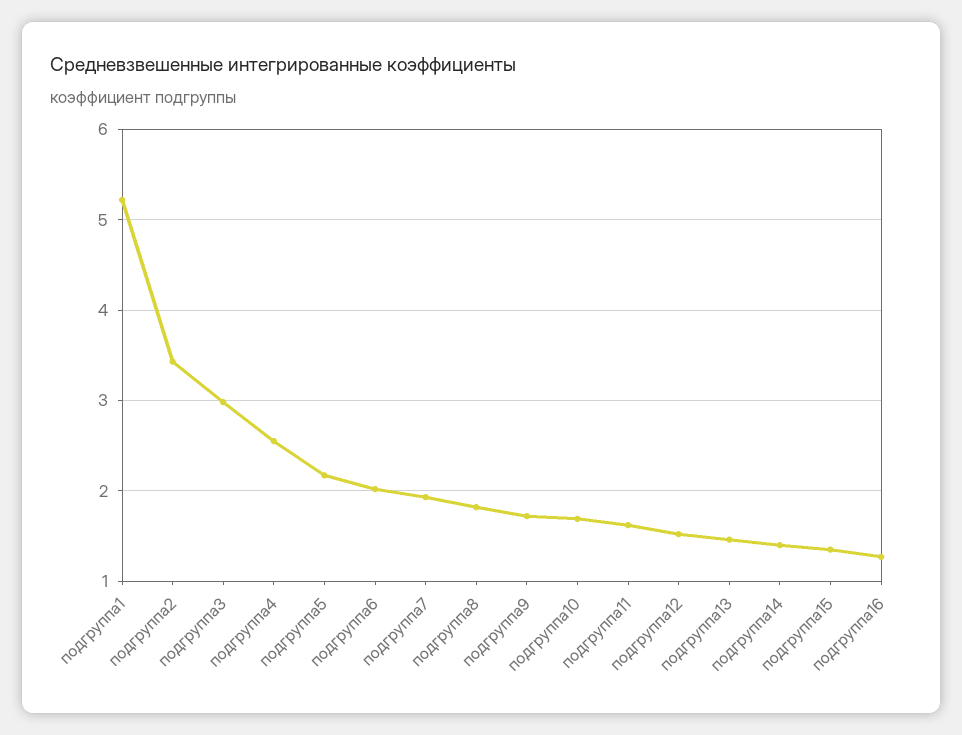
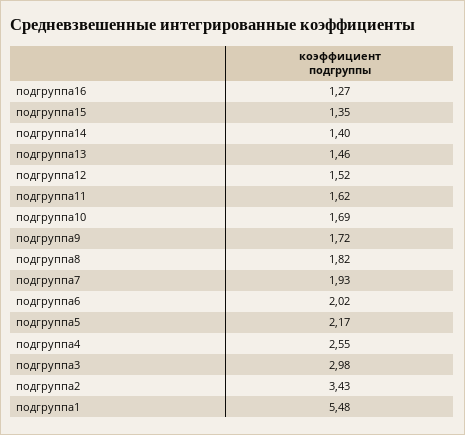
  {
-   "подгруппа1": 5.2,
+   "подгруппа1": 5.48,
    "подгруппа2": 3.43,
    "подгруппа3": 2.98,
    "подгруппа4": 2.55,
    "подгруппа5": 2.17,
    "подгруппа6": 2.02,
    "подгруппа7": 1.93,
    "подгруппа8": 1.82,
    "подгруппа9": 1.72,
    "подгруппа10": 1.69,
    "подгруппа11": 1.62,
    "подгруппа12": 1.52,
    "подгруппа13": 1.46,
    "подгруппа14": 1.4,
    "подгруппа15": 1.35,
    "подгруппа16": 1.27
  }

